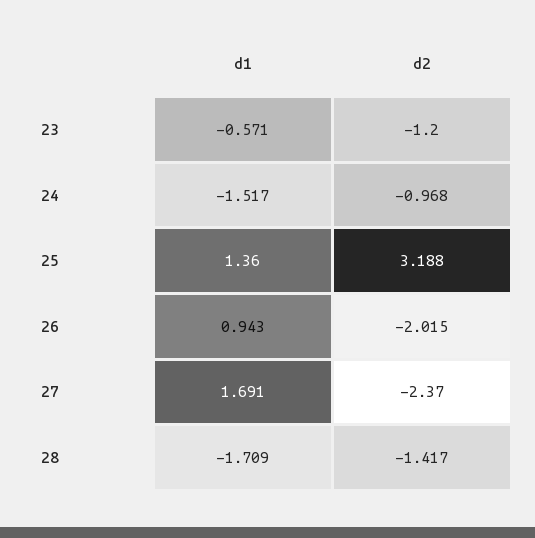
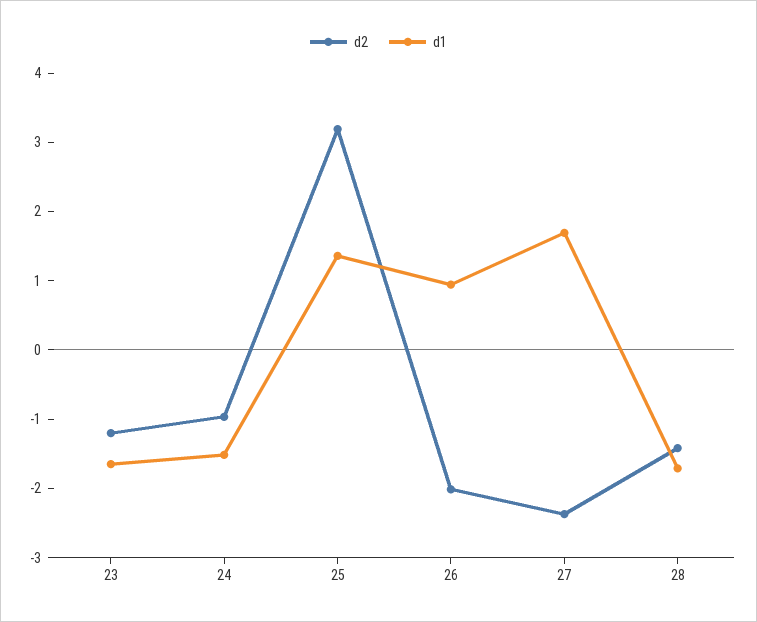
  {
    "d1": {
-     "23": -0.571,
+     "23": -1.6,
      "24": -1.517,
      "25": 1.36,
      "26": 0.943,
      "27": 1.691,
      "28": -1.709
    },
    "d2": {
      "23": -1.2,
      "24": -0.968,
      "25": 3.188,
      "26": -2.015,
      "27": -2.37,
      "28": -1.417
    }
  }

